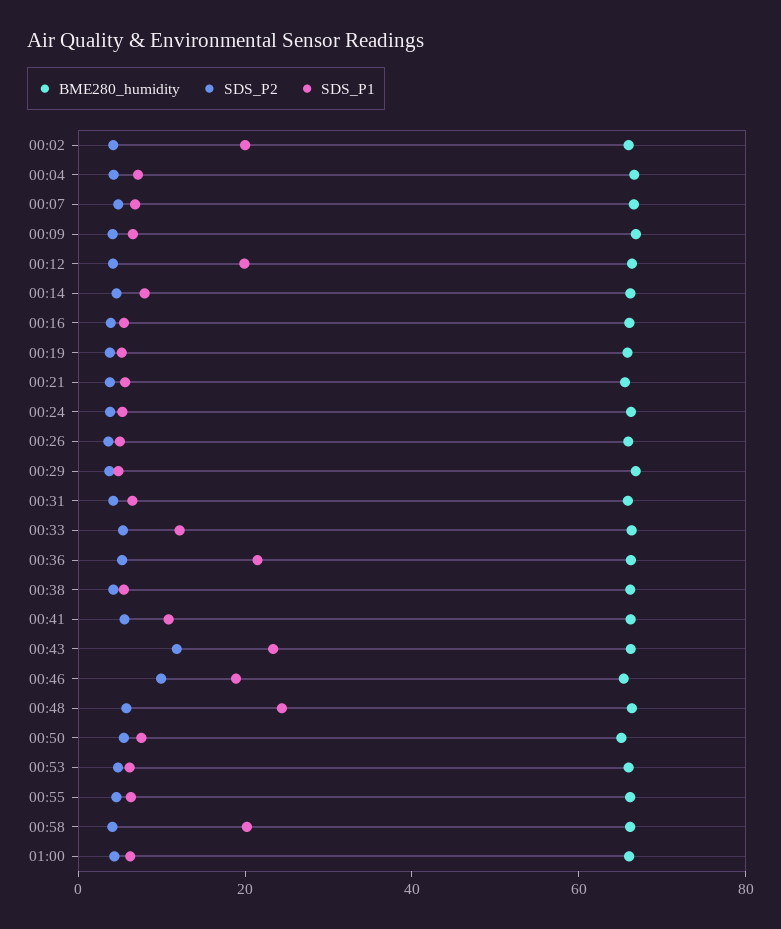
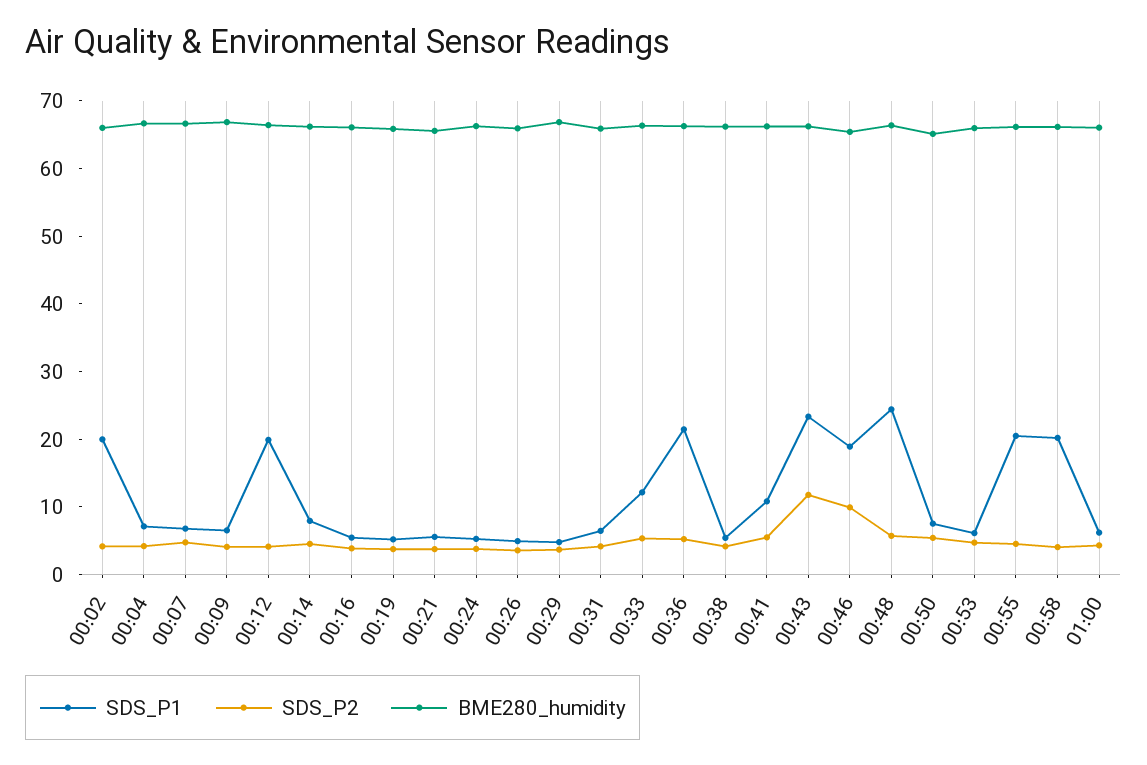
  {
    "BME280_humidity": {
      "00:02": 66,
      "00:04": 66,
      "00:07": 66,
      "00:09": 66,
      "00:12": 66,
      "00:14": 66,
      "00:16": 66,
      "00:19": 66,
      "00:21": 66,
      "00:24": 66,
      "00:26": 66,
      "00:29": 66,
      "00:31": 66,
      "00:33": 66,
      "00:36": 66,
      "00:38": 66,
      "00:41": 66,
      "00:43": 66,
      "00:46": 66,
      "00:48": 66,
      "00:50": 66,
      "00:53": 66,
      "00:55": 66,
      "00:58": 66,
      "01:00": 66
    },
    "SDS_P2": {
      "00:02": 4,
      "00:04": 4,
      "00:07": 4,
      "00:09": 4,
      "00:12": 4,
      "00:14": 4,
      "00:16": 4,
      "00:19": 4,
      "00:21": 4,
      "00:24": 4,
      "00:26": 4,
      "00:29": 4,
      "00:31": 4,
      "00:33": 6,
      "00:36": 6,
      "00:38": 4,
      "00:41": 6,
      "00:43": 12,
      "00:46": 10,
      "00:48": 6,
      "00:50": 6,
      "00:53": 4,
      "00:55": 4,
      "00:58": 4,
      "01:00": 4
    },
    "SDS_P1": {
      "00:02": 20,
      "00:04": 8,
      "00:07": 6,
      "00:09": 6,
      "00:12": 20,
      "00:14": 8,
      "00:16": 6,
      "00:19": 6,
      "00:21": 6,
      "00:24": 6,
      "00:26": 4,
      "00:29": 4,
      "00:31": 6,
      "00:33": 12,
      "00:36": 22,
      "00:38": 6,
      "00:41": 10,
      "00:43": 24,
      "00:46": 18,
      "00:48": 24,
      "00:50": 8,
      "00:53": 6,
-     "00:55": 5,
+     "00:55": 20,
      "00:58": 20,
      "01:00": 6
    }
  }

